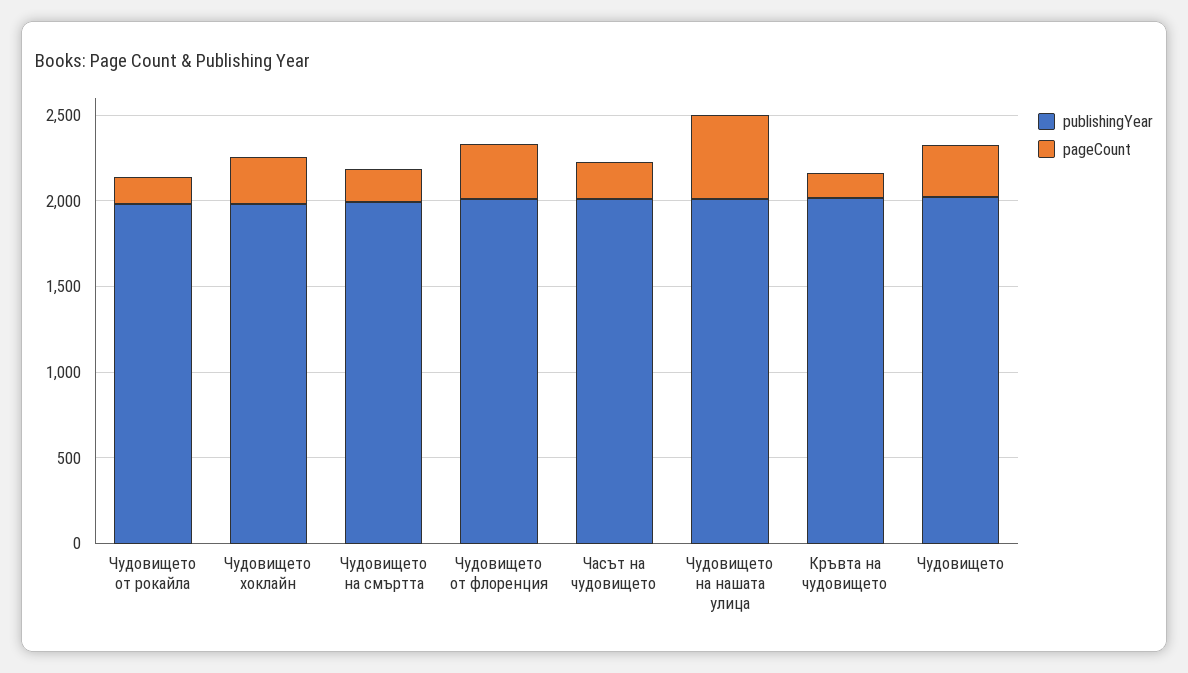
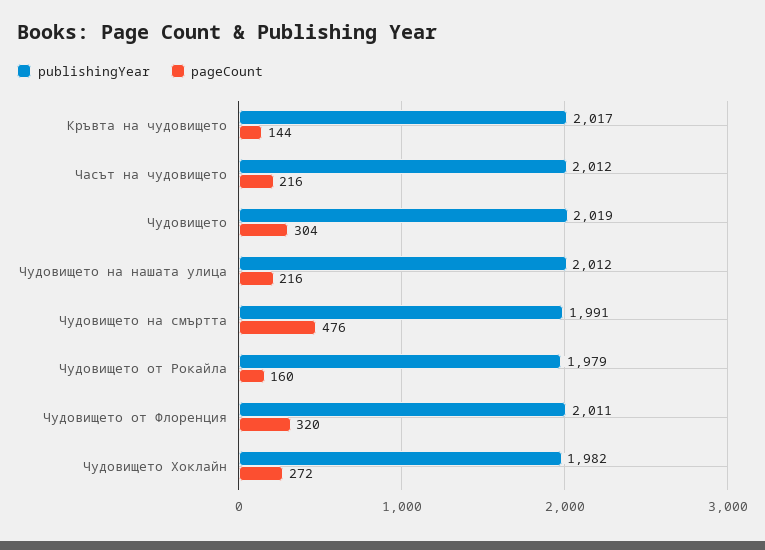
  {
    "publishingYear": {
      "Чудовището от рокайла": 1979,
      "Чудовището хоклайн": 1982,
      "Чудовището на смъртта": 1991,
      "Чудовището от флоренция": 2011,
      "Часът на чудовището": 2012,
      "Чудовището на нашата улица": 2012,
      "Кръвта на чудовището": 2017,
      "Чудовището": 2019
    },
    "pageCount": {
      "Чудовището от рокайла": 160,
      "Чудовището хоклайн": 272,
-     "Чудовището на смъртта": 200,
+     "Чудовището на смъртта": 476,
      "Чудовището от флоренция": 320,
      "Часът на чудовището": 216,
-     "Чудовището на нашата улица": 500,
+     "Чудовището на нашата улица": 216,
      "Кръвта на чудовището": 144,
      "Чудовището": 304
    }
  }

